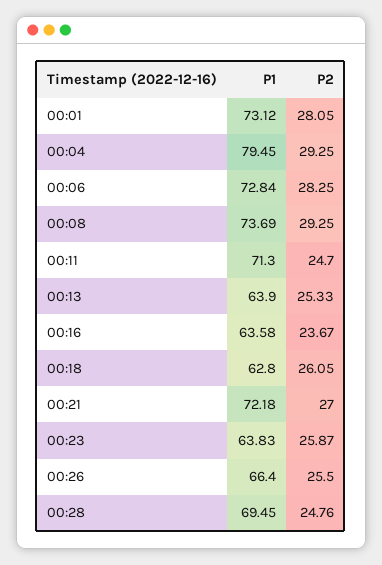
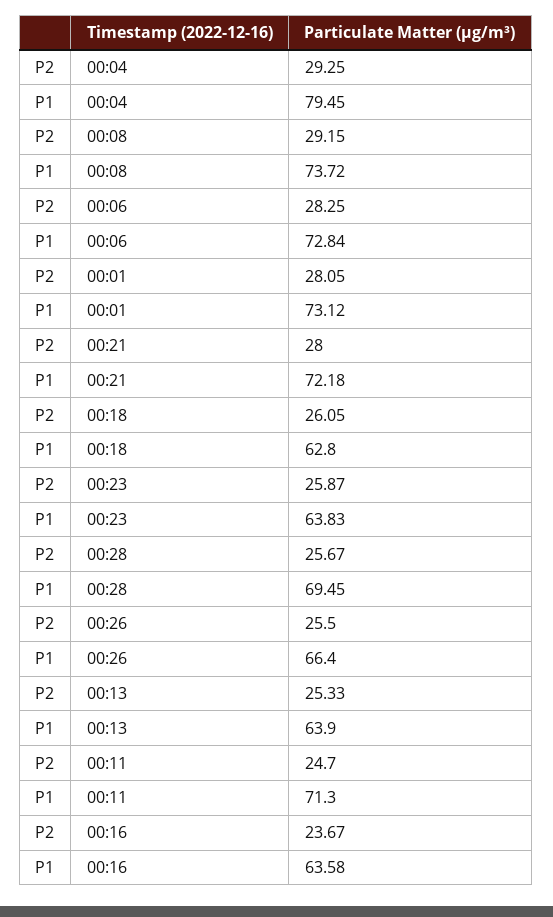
  {
    "P1": {
      "00:01": 73.12,
      "00:04": 79.45,
      "00:06": 72.84,
-     "00:08": 73.69,
+     "00:08": 73.72,
      "00:11": 71.3,
      "00:13": 63.9,
      "00:16": 63.58,
      "00:18": 62.8,
      "00:21": 72.18,
      "00:23": 63.83,
      "00:26": 66.4,
      "00:28": 69.45
    },
    "P2": {
      "00:01": 28.05,
      "00:04": 29.25,
      "00:06": 28.25,
-     "00:08": 29.25,
+     "00:08": 29.15,
      "00:11": 24.7,
      "00:13": 25.33,
      "00:16": 23.67,
      "00:18": 26.05,
-     "00:21": 27,
+     "00:21": 28,
      "00:23": 25.87,
      "00:26": 25.5,
-     "00:28": 24.76
+     "00:28": 25.67
    }
  }

